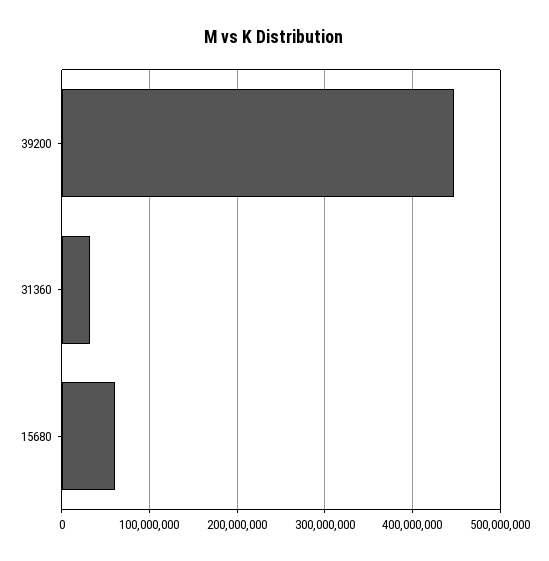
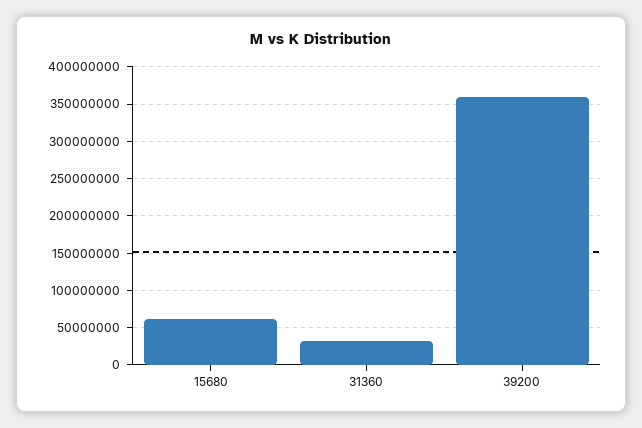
  {
-   "39200": 450000000,
+   "39200": 360000000,
    "31360": 30000000,
    "15680": 60000000
  }

